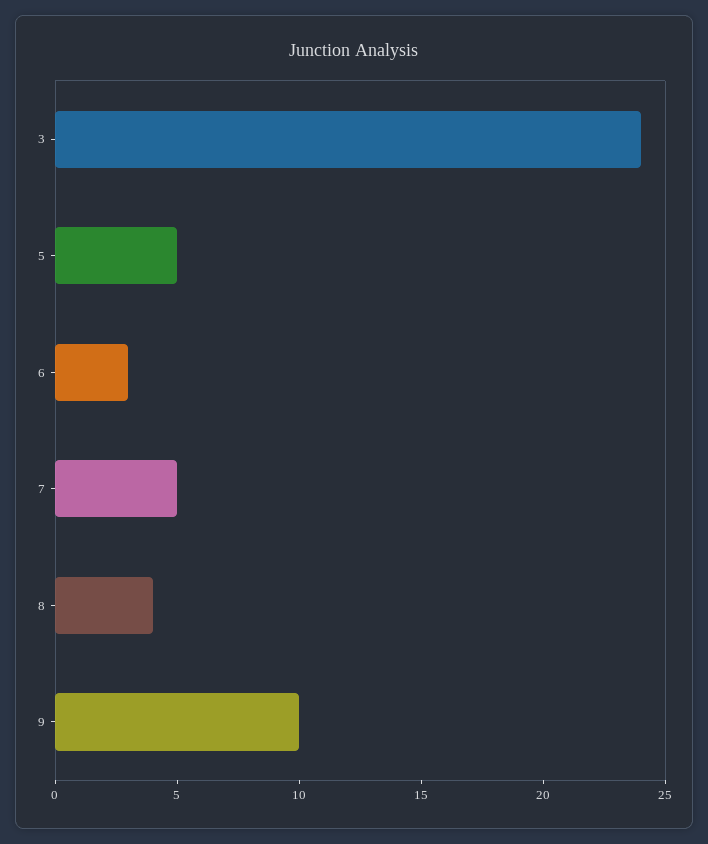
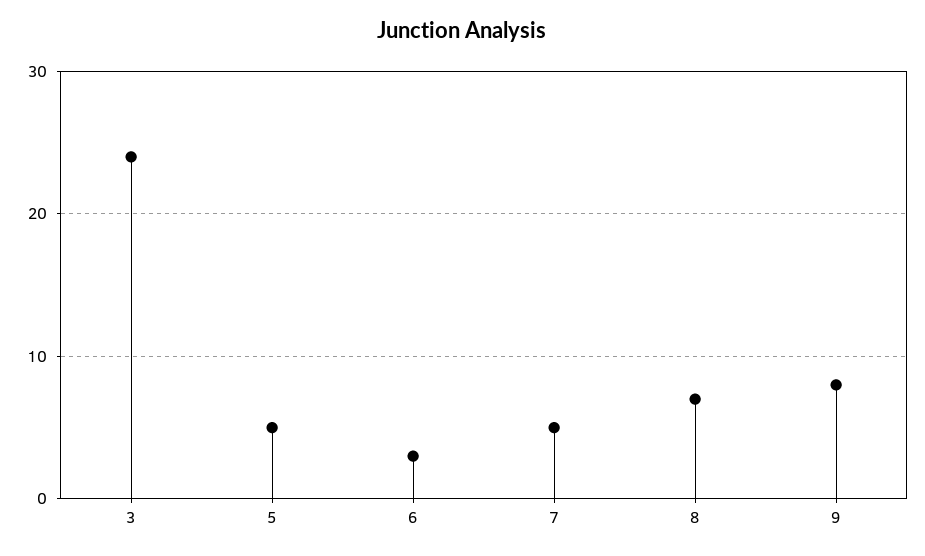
  {
    "3": 24,
    "5": 5,
    "6": 3,
    "7": 5,
-   "8": 4,
+   "8": 7,
-   "9": 10
+   "9": 8
  }

